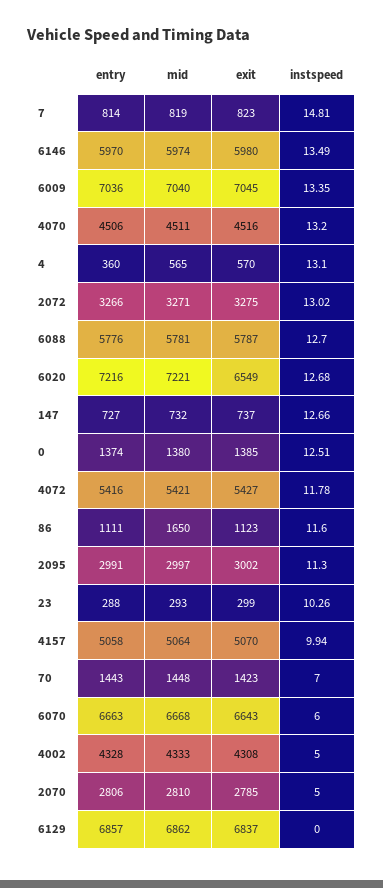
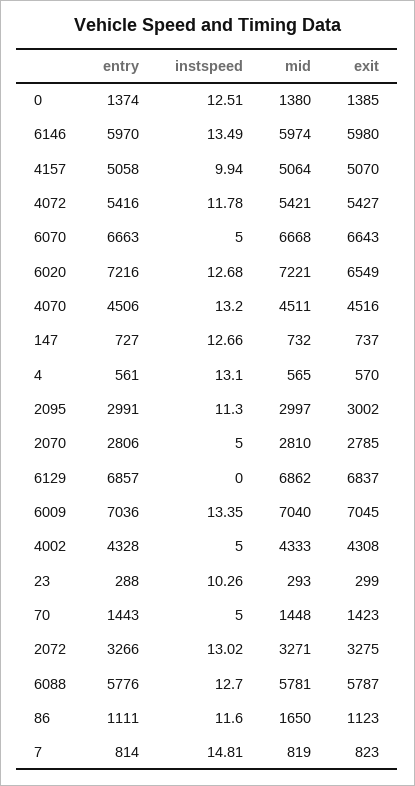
  {
    "entry": {
      "7": 814,
      "6146": 5970,
      "6009": 7036,
      "4070": 4506,
-     "4": 360,
+     "4": 561,
      "2072": 3266,
      "6088": 5776,
      "6020": 7216,
      "147": 727,
      "0": 1374,
      "4072": 5416,
      "86": 1111,
      "2095": 2991,
      "23": 288,
      "4157": 5058,
      "70": 1443,
      "6070": 6663,
      "4002": 4328,
      "2070": 2806,
      "6129": 6857
    },
    "mid": {
      "7": 819,
      "6146": 5974,
      "6009": 7040,
      "4070": 4511,
      "4": 565,
      "2072": 3271,
      "6088": 5781,
      "6020": 7221,
      "147": 732,
      "0": 1380,
      "4072": 5421,
      "86": 1650,
      "2095": 2997,
      "23": 293,
      "4157": 5064,
      "70": 1448,
      "6070": 6668,
      "4002": 4333,
      "2070": 2810,
      "6129": 6862
    },
    "exit": {
      "7": 823,
      "6146": 5980,
      "6009": 7045,
      "4070": 4516,
      "4": 570,
      "2072": 3275,
      "6088": 5787,
      "6020": 6549,
      "147": 737,
      "0": 1385,
      "4072": 5427,
      "86": 1123,
      "2095": 3002,
      "23": 299,
      "4157": 5070,
      "70": 1423,
      "6070": 6643,
      "4002": 4308,
      "2070": 2785,
      "6129": 6837
    },
    "instspeed": {
      "7": 14.81,
      "6146": 13.49,
      "6009": 13.35,
      "4070": 13.2,
      "4": 13.1,
      "2072": 13.02,
      "6088": 12.7,
      "6020": 12.68,
      "147": 12.66,
      "0": 12.51,
      "4072": 11.78,
      "86": 11.6,
      "2095": 11.3,
      "23": 10.26,
      "4157": 9.94,
-     "70": 7,
+     "70": 5,
-     "6070": 6,
+     "6070": 5,
      "4002": 5,
      "2070": 5,
      "6129": 0
    }
  }

